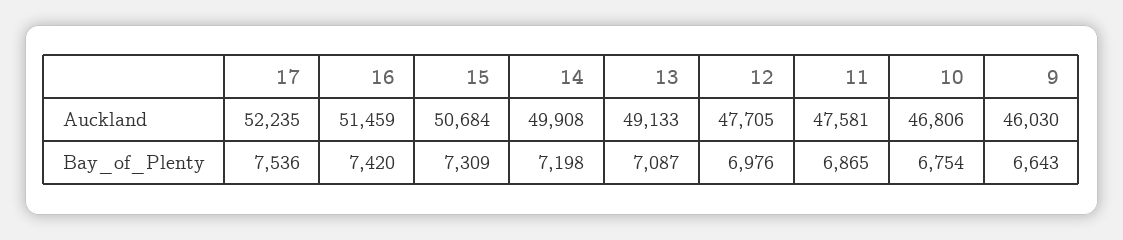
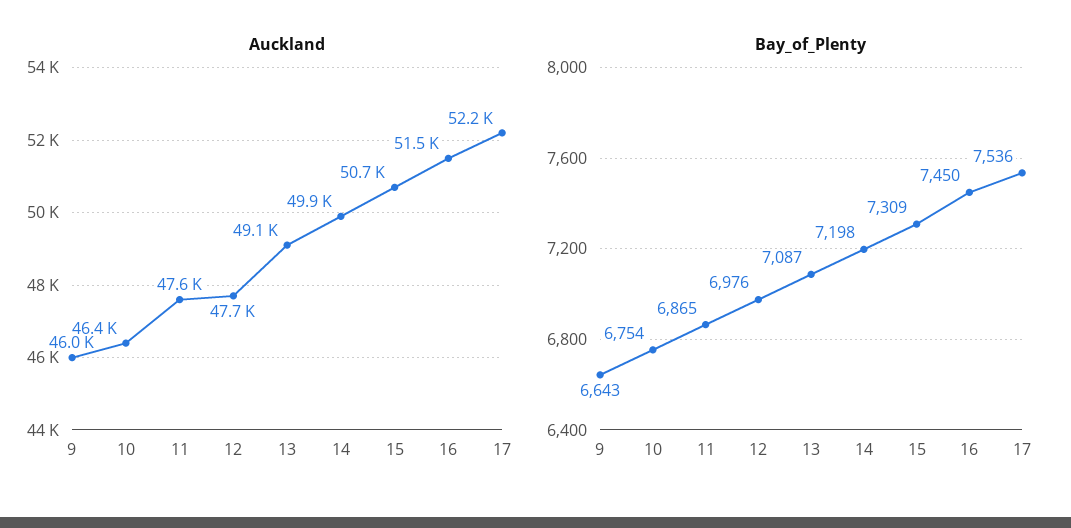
  {
    "Auckland": {
      "17": 52235,
      "16": 51459,
      "15": 50684,
      "14": 49908,
      "13": 49133,
      "12": 47705,
      "11": 47581,
-     "10": 46806,
+     "10": 46400,
      "9": 46030
    },
    "Bay_of_Plenty": {
      "17": 7536,
-     "16": 7420,
+     "16": 7450,
      "15": 7309,
      "14": 7198,
      "13": 7087,
      "12": 6976,
      "11": 6865,
      "10": 6754,
      "9": 6643
    }
  }

